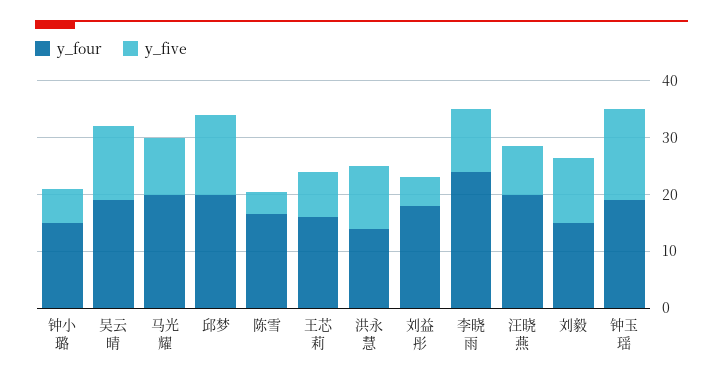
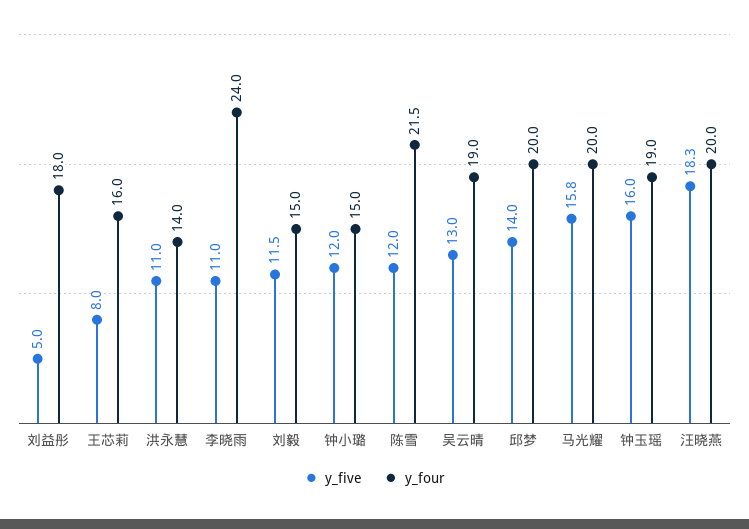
  {
    "y_four": {
      "钟小璐": 15,
      "吴云晴": 19,
      "马光耀": 20,
      "邱梦": 20,
-     "陈雪": 16,
+     "陈雪": 21.5,
      "王芯莉": 16,
      "洪永慧": 14,
      "刘益彤": 18,
      "李晓雨": 24,
      "汪晓燕": 20,
      "刘毅": 15,
      "钟玉瑶": 19
    },
    "y_five": {
-     "钟小璐": 6,
+     "钟小璐": 12,
      "吴云晴": 13,
-     "马光耀": 10,
+     "马光耀": 15.8,
      "邱梦": 14,
-     "陈雪": 4,
+     "陈雪": 12,
      "王芯莉": 8,
      "洪永慧": 11,
      "刘益彤": 5,
      "李晓雨": 11,
-     "汪晓燕": 8,
+     "汪晓燕": 18.3,
      "刘毅": 11.5,
      "钟玉瑶": 16
    }
  }

